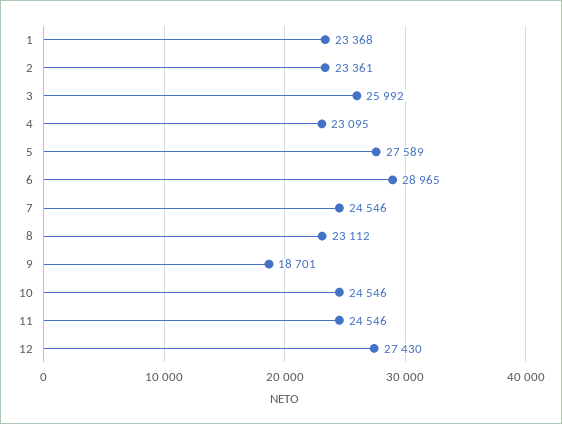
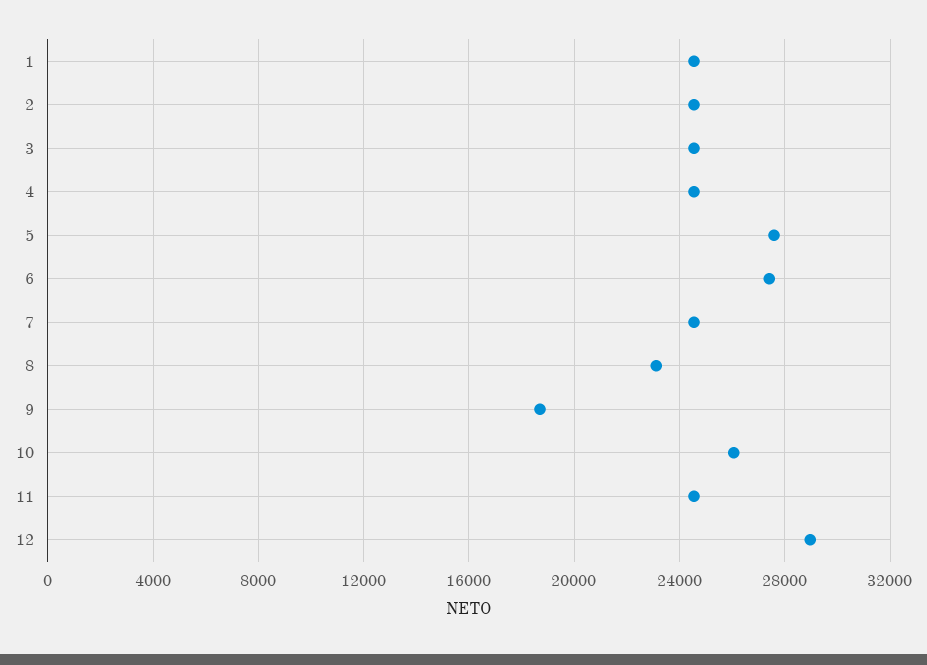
  {
-   "1": 23368,
+   "1": 24500,
-   "2": 23361,
+   "2": 24500,
-   "3": 25992,
+   "3": 24500,
-   "4": 23095,
+   "4": 24500,
    "5": 27589,
-   "6": 28965,
+   "6": 27500,
    "7": 24546,
    "8": 23112,
    "9": 18701,
-   "10": 24546,
+   "10": 26000,
    "11": 24546,
-   "12": 27430
+   "12": 29000
  }

